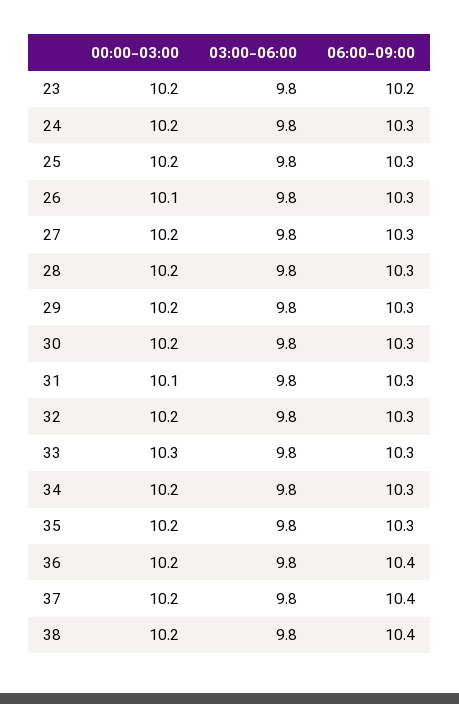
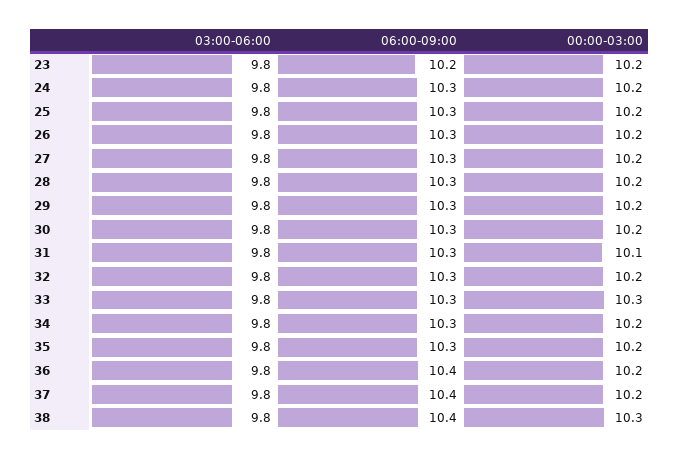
  {
    "00:00-03:00": {
      "23": 10.2,
      "24": 10.2,
      "25": 10.2,
-     "26": 10.1,
+     "26": 10.2,
      "27": 10.2,
      "28": 10.2,
      "29": 10.2,
      "30": 10.2,
      "31": 10.1,
      "32": 10.2,
      "33": 10.3,
      "34": 10.2,
      "35": 10.2,
      "36": 10.2,
      "37": 10.2,
-     "38": 10.2
+     "38": 10.3
    },
    "03:00-06:00": {
      "23": 9.8,
      "24": 9.8,
      "25": 9.8,
      "26": 9.8,
      "27": 9.8,
      "28": 9.8,
      "29": 9.8,
      "30": 9.8,
      "31": 9.8,
      "32": 9.8,
      "33": 9.8,
      "34": 9.8,
      "35": 9.8,
      "36": 9.8,
      "37": 9.8,
      "38": 9.8
    },
    "06:00-09:00": {
      "23": 10.2,
      "24": 10.3,
      "25": 10.3,
      "26": 10.3,
      "27": 10.3,
      "28": 10.3,
      "29": 10.3,
      "30": 10.3,
      "31": 10.3,
      "32": 10.3,
      "33": 10.3,
      "34": 10.3,
      "35": 10.3,
      "36": 10.4,
      "37": 10.4,
      "38": 10.4
    }
  }

